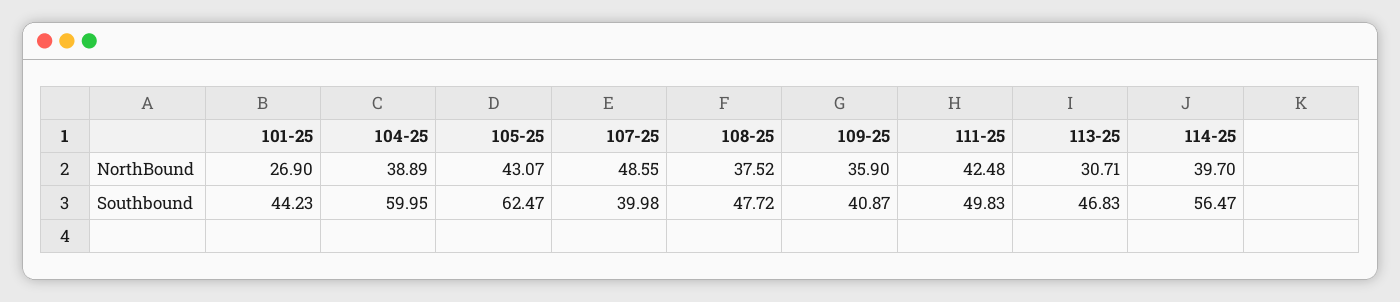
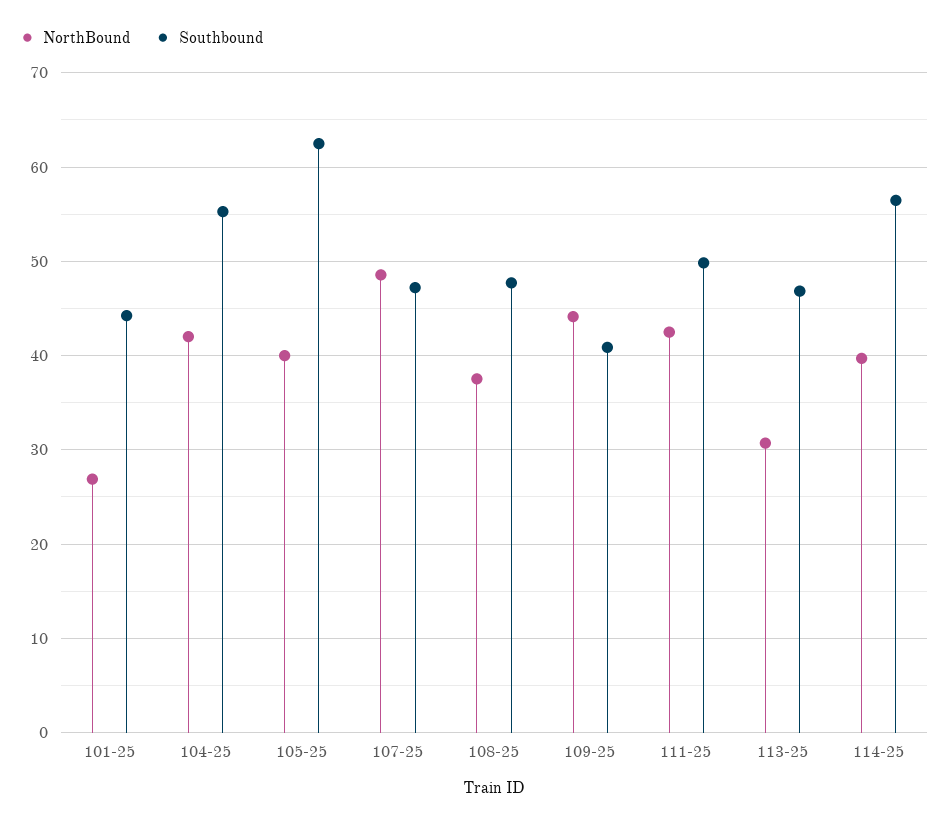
  {
    "NorthBound": {
      "101-25": 26.9,
-     "104-25": 38.89,
+     "104-25": 42,
-     "105-25": 43.07,
+     "105-25": 40,
      "107-25": 48.55,
      "108-25": 37.52,
-     "109-25": 35.9,
+     "109-25": 44,
      "111-25": 42.48,
      "113-25": 30.71,
      "114-25": 39.7
    },
    "Southbound": {
      "101-25": 44.23,
-     "104-25": 59.95,
+     "104-25": 55,
      "105-25": 62.47,
-     "107-25": 39.98,
+     "107-25": 47,
      "108-25": 47.72,
      "109-25": 40.87,
      "111-25": 49.83,
      "113-25": 46.83,
      "114-25": 56.47
    }
  }

